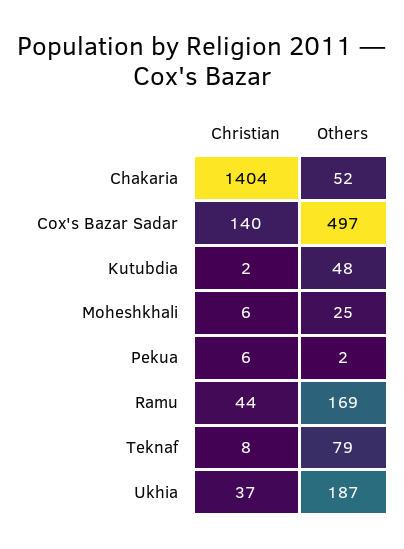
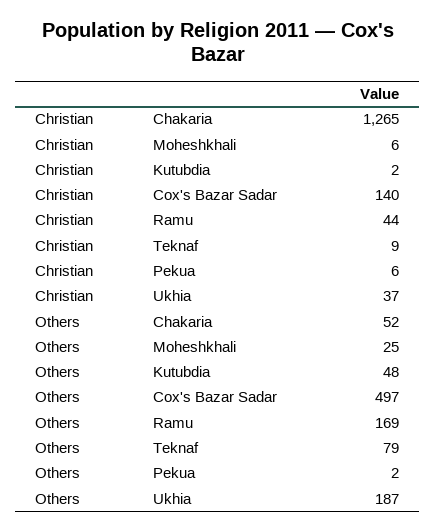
  {
    "Christian": {
-     "Chakaria": 1404,
+     "Chakaria": 1265,
      "Cox's Bazar Sadar": 140,
      "Kutubdia": 2,
      "Moheshkhali": 6,
      "Pekua": 6,
      "Ramu": 44,
-     "Teknaf": 8,
+     "Teknaf": 9,
      "Ukhia": 37
    },
    "Others": {
      "Chakaria": 52,
      "Cox's Bazar Sadar": 497,
      "Kutubdia": 48,
      "Moheshkhali": 25,
      "Pekua": 2,
      "Ramu": 169,
      "Teknaf": 79,
      "Ukhia": 187
    }
  }

